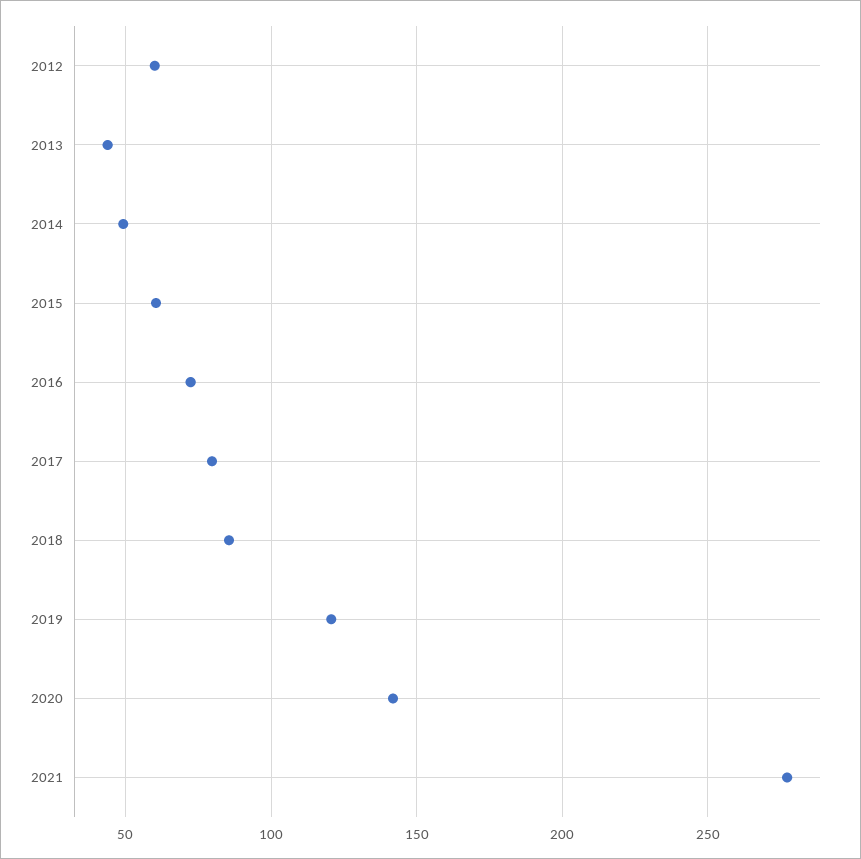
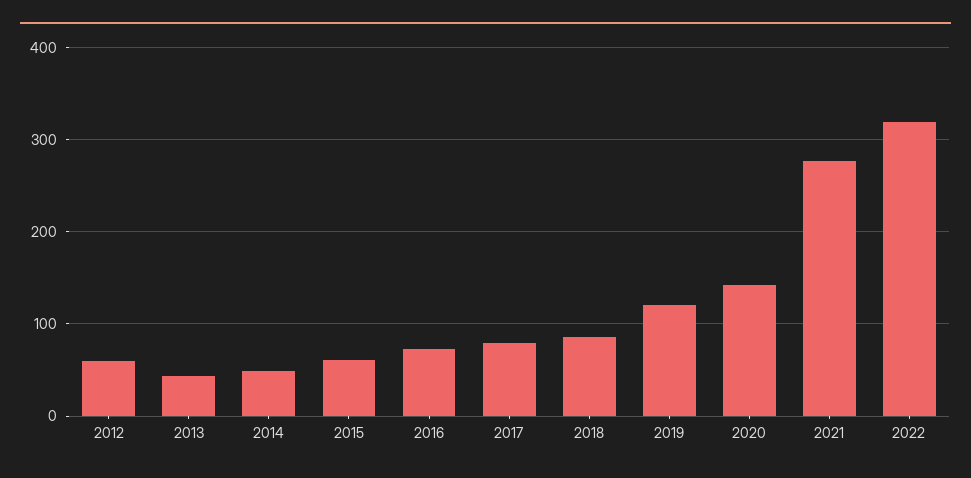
  {
    "2012": 60,
    "2013": 45,
    "2014": 50,
    "2015": 60,
    "2016": 70,
    "2017": 80,
    "2018": 85,
    "2019": 120,
    "2020": 140,
-   "2021": 275
+   "2021": 275,
+   "2022": 320
  }

